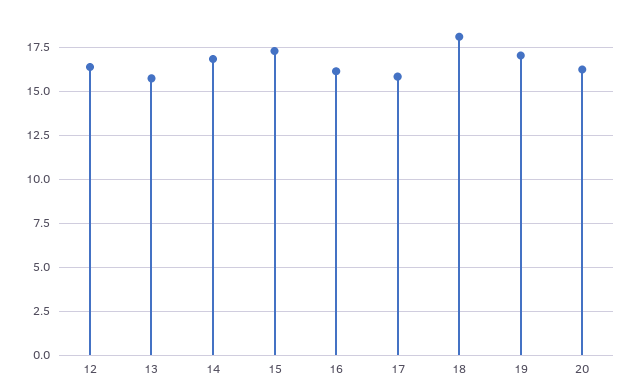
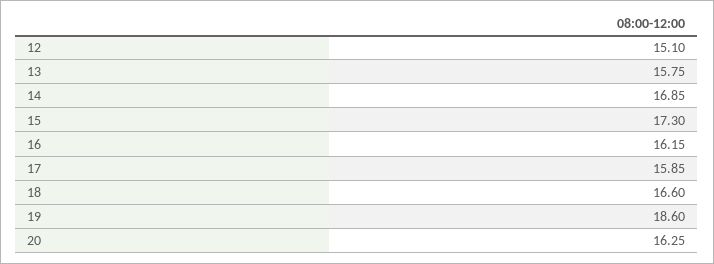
  {
-   "12": 16.5,
+   "12": 15.1,
    "13": 15.75,
    "14": 16.85,
    "15": 17.3,
    "16": 16.15,
    "17": 15.85,
-   "18": 18,
+   "18": 16.6,
-   "19": 17,
+   "19": 18.6,
    "20": 16.25
  }

